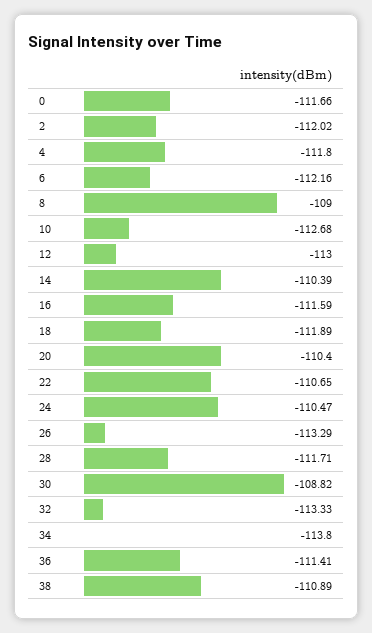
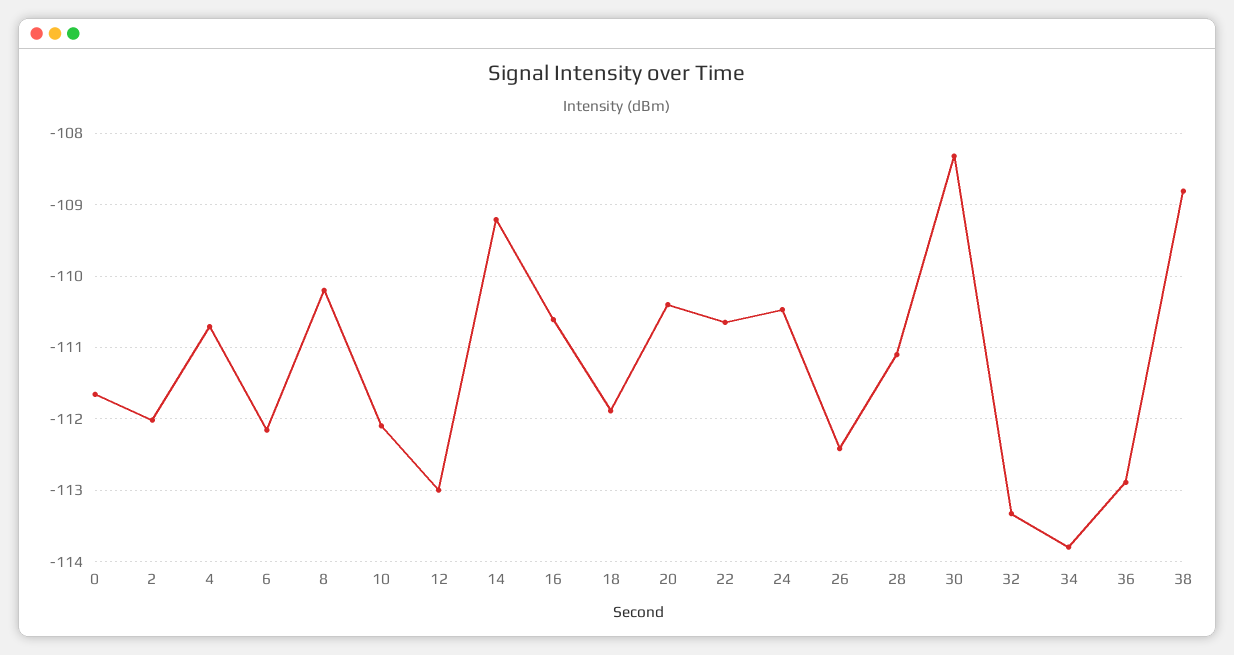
  {
    "0": -111.66,
    "2": -112.02,
-   "4": -111.8,
+   "4": -110.7,
    "6": -112.16,
-   "8": -109,
+   "8": -110.2,
-   "10": -112.68,
+   "10": -112.1,
    "12": -113,
-   "14": -110.39,
+   "14": -109.2,
-   "16": -111.59,
+   "16": -110.6,
    "18": -111.89,
    "20": -110.4,
    "22": -110.65,
    "24": -110.47,
-   "26": -113.29,
+   "26": -112.4,
-   "28": -111.71,
+   "28": -111.1,
-   "30": -108.82,
+   "30": -108.3,
    "32": -113.33,
    "34": -113.8,
-   "36": -111.41,
+   "36": -112.9,
-   "38": -110.89
+   "38": -108.8
  }

